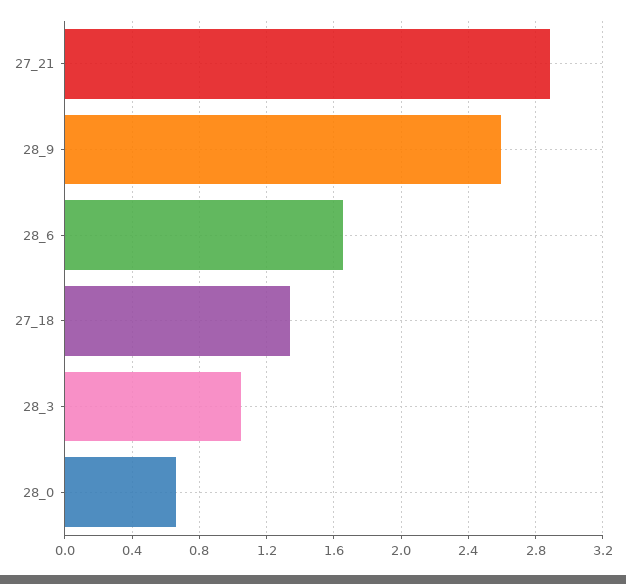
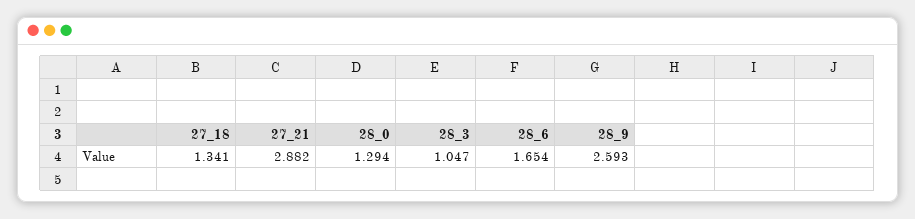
  {
    "27_21": 2.882,
    "28_9": 2.593,
    "28_6": 1.654,
    "27_18": 1.341,
    "28_3": 1.047,
-   "28_0": 0.65
+   "28_0": 1.294
  }

